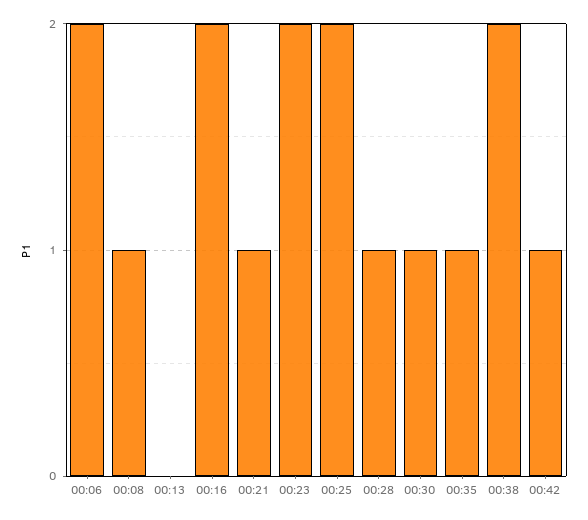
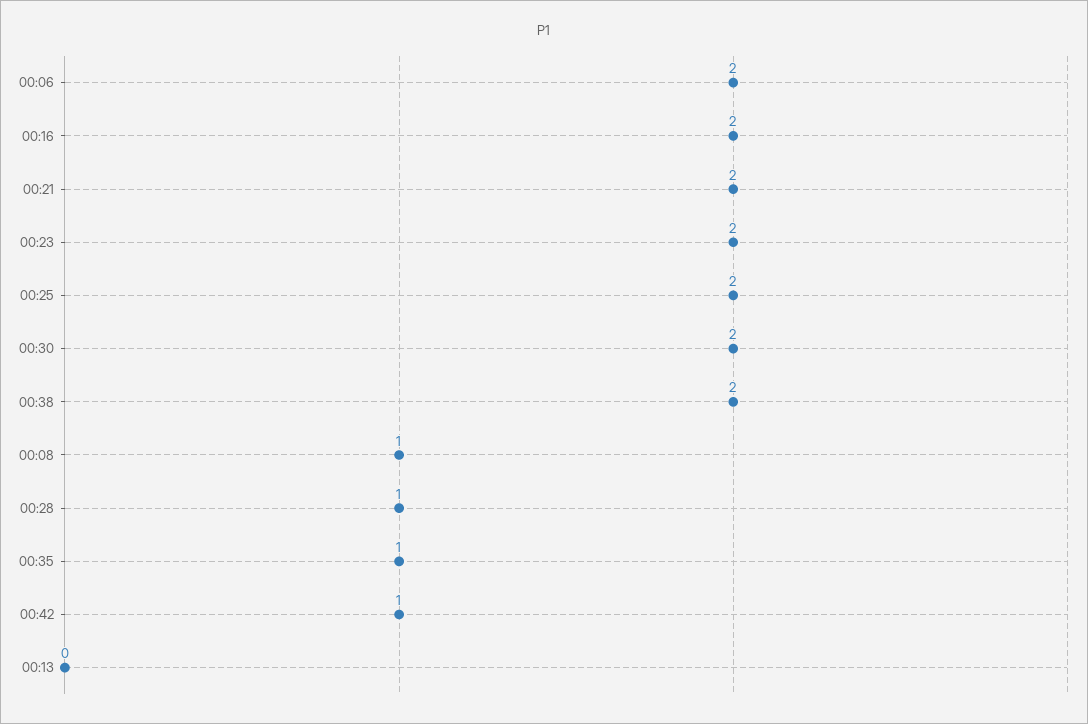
  {
    "00:06": 2,
    "00:08": 1,
    "00:13": 0,
    "00:16": 2,
-   "00:21": 1,
+   "00:21": 2,
    "00:23": 2,
    "00:25": 2,
    "00:28": 1,
-   "00:30": 1,
+   "00:30": 2,
    "00:35": 1,
    "00:38": 2,
    "00:42": 1
  }

